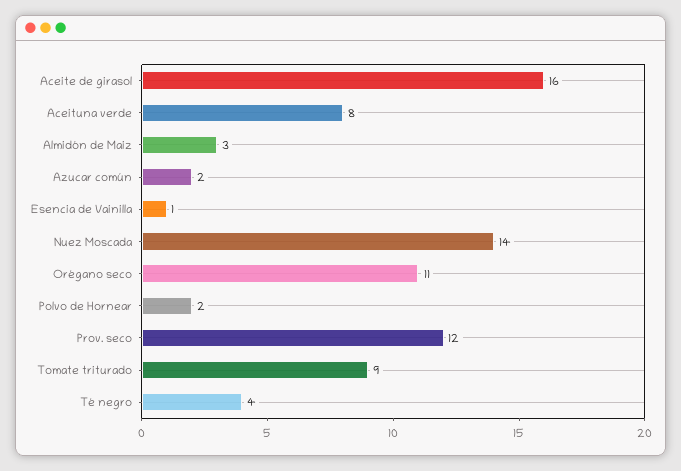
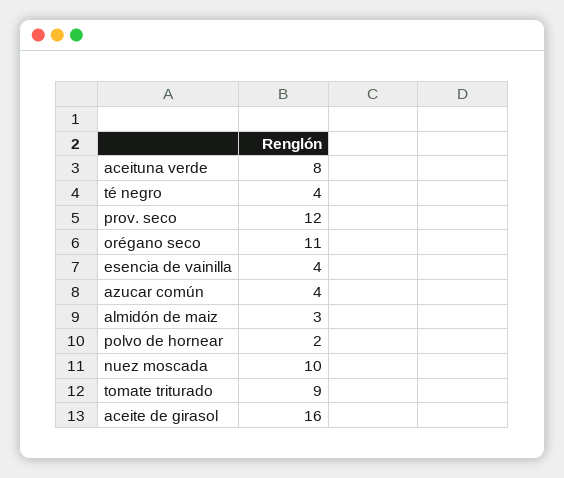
  {
    "Aceite de girasol": 16,
    "Aceituna verde": 8,
    "Almidón de Maiz": 3,
-   "Azucar común": 2,
+   "Azucar común": 4,
-   "Esencia de Vainilla": 1,
+   "Esencia de Vainilla": 4,
-   "Nuez Moscada": 14,
+   "Nuez Moscada": 10,
    "Orégano seco": 11,
    "Polvo de Hornear": 2,
    "Prov. seco": 12,
    "Tomate triturado": 9,
    "Té negro": 4
  }

